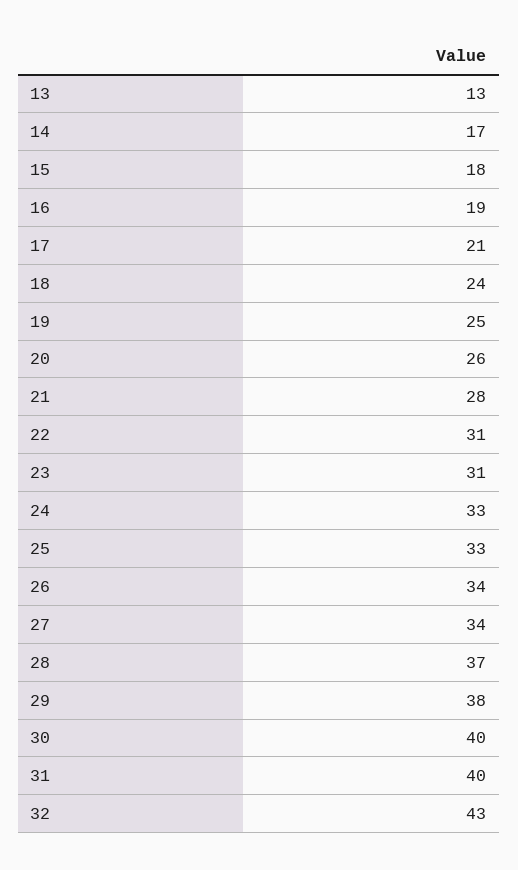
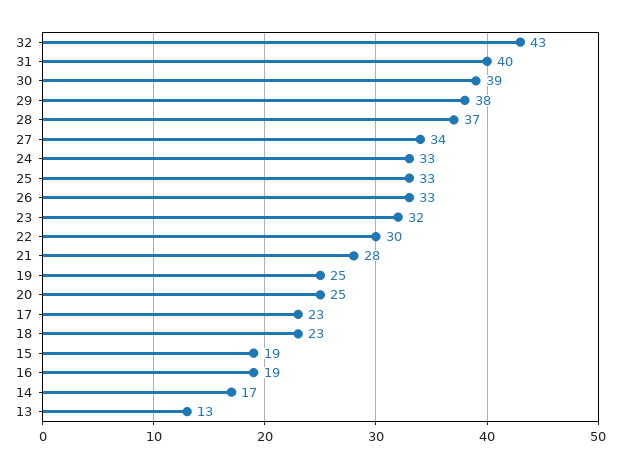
  {
    "13": 13,
    "14": 17,
-   "15": 18,
+   "15": 19,
    "16": 19,
-   "17": 21,
+   "17": 23,
-   "18": 24,
+   "18": 23,
    "19": 25,
-   "20": 26,
+   "20": 25,
    "21": 28,
-   "22": 31,
+   "22": 30,
-   "23": 31,
+   "23": 32,
    "24": 33,
    "25": 33,
-   "26": 34,
+   "26": 33,
    "27": 34,
    "28": 37,
    "29": 38,
-   "30": 40,
+   "30": 39,
    "31": 40,
    "32": 43
  }

